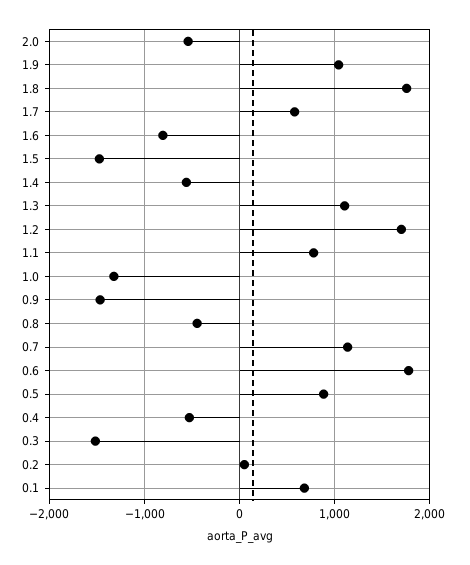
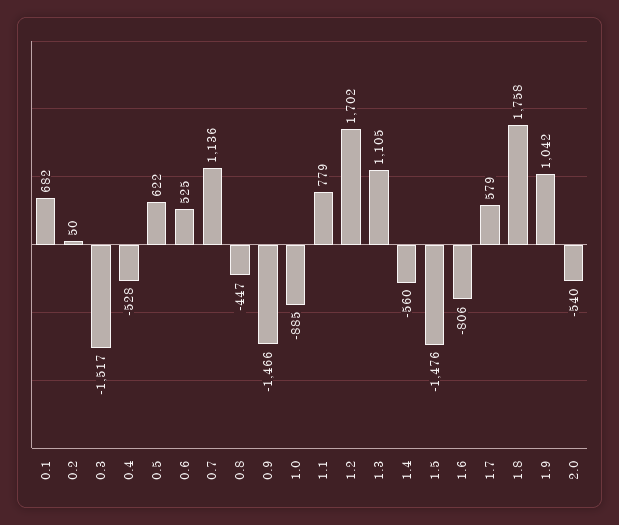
  {
    "2.0": -540,
    "1.9": 1042,
    "1.8": 1758,
    "1.7": 579,
    "1.6": -806,
    "1.5": -1476,
    "1.4": -560,
    "1.3": 1105,
    "1.2": 1702,
    "1.1": 779,
-   "1.0": -1300,
+   "1.0": -885,
    "0.9": -1466,
    "0.8": -447,
    "0.7": 1136,
-   "0.6": 1800,
+   "0.6": 525,
-   "0.5": 900,
+   "0.5": 622,
    "0.4": -528,
    "0.3": -1517,
    "0.2": 50,
    "0.1": 682
  }

